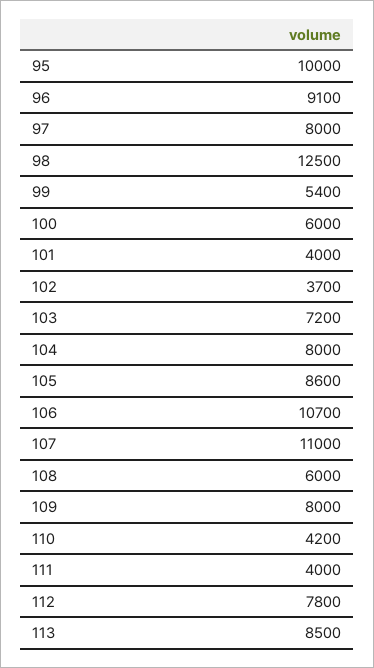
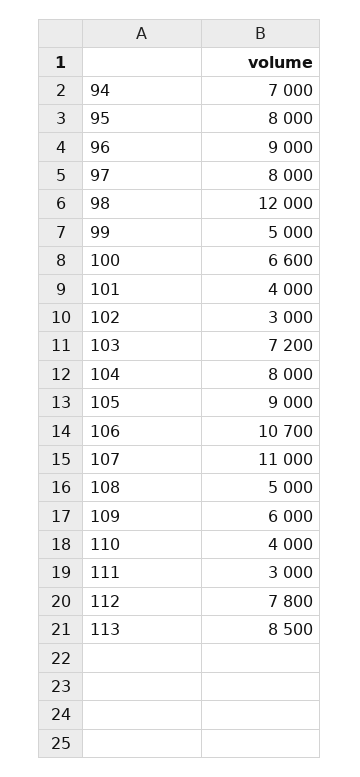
  {
-   "95": 10000,
+   "95": 8000,
-   "96": 9100,
+   "96": 9000,
    "97": 8000,
-   "98": 12500,
+   "98": 12000,
-   "99": 5400,
+   "99": 5000,
-   "100": 6000,
+   "100": 6600,
    "101": 4000,
-   "102": 3700,
+   "102": 3000,
    "103": 7200,
    "104": 8000,
-   "105": 8600,
+   "105": 9000,
    "106": 10700,
    "107": 11000,
-   "108": 6000,
+   "108": 5000,
-   "109": 8000,
+   "109": 6000,
-   "110": 4200,
+   "110": 4000,
-   "111": 4000,
+   "111": 3000,
    "112": 7800,
-   "113": 8500
+   "113": 8500,
+   "94": 7000
  }

